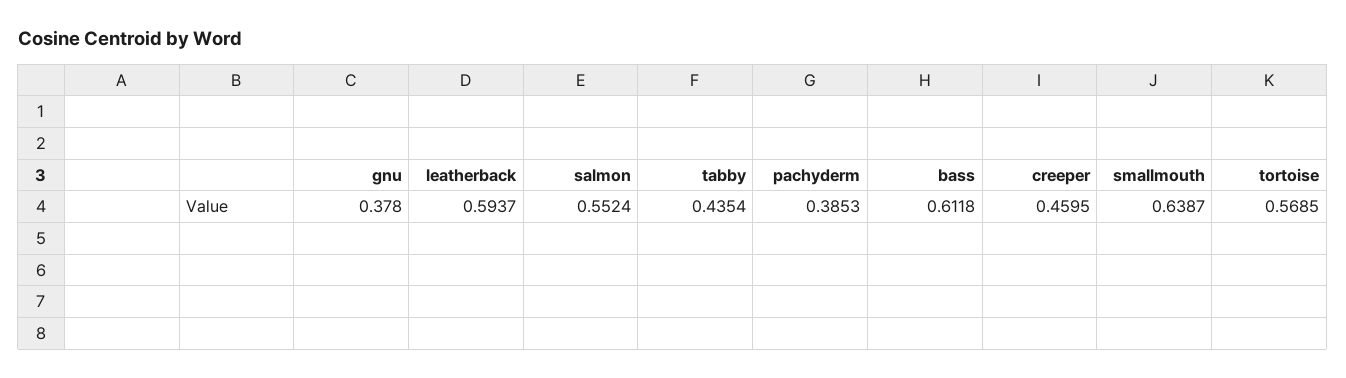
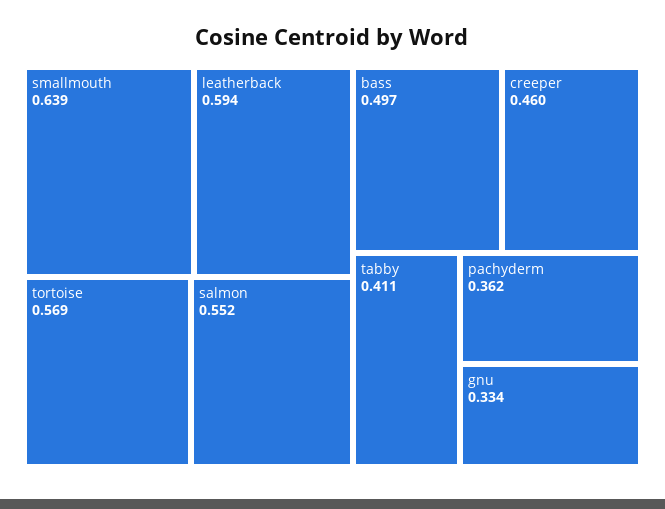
  {
-   "gnu": 0.378,
+   "gnu": 0.334,
    "leatherback": 0.5937,
    "salmon": 0.5524,
-   "tabby": 0.4354,
+   "tabby": 0.411,
-   "pachyderm": 0.3853,
+   "pachyderm": 0.362,
-   "bass": 0.6118,
+   "bass": 0.497,
    "creeper": 0.4595,
    "smallmouth": 0.6387,
    "tortoise": 0.5685
  }

